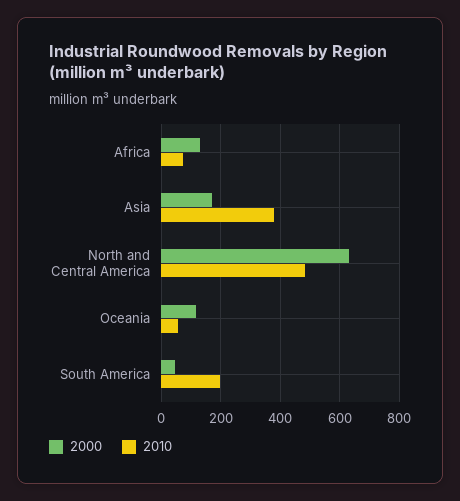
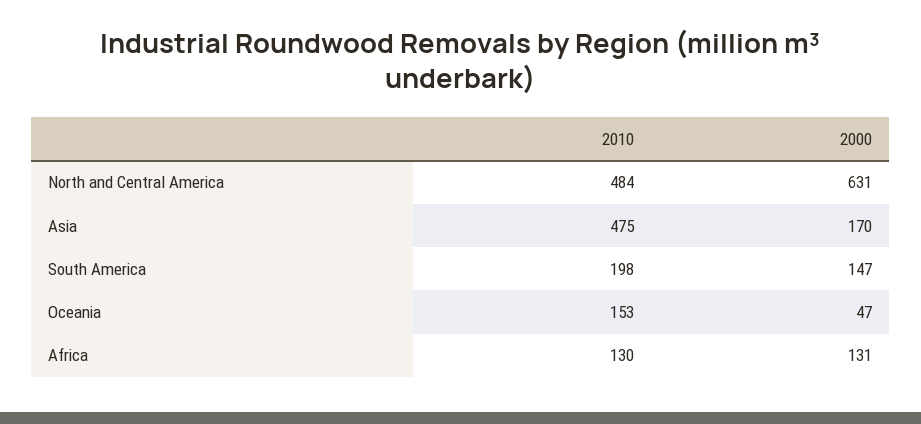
  {
    "2000": {
      "Africa": 131,
      "Asia": 170,
      "North and Central America": 631,
-     "Oceania": 125,
+     "Oceania": 47,
-     "South America": 50
+     "South America": 147
    },
    "2010": {
-     "Africa": 75,
+     "Africa": 130,
-     "Asia": 375,
+     "Asia": 475,
      "North and Central America": 484,
-     "Oceania": 50,
+     "Oceania": 153,
      "South America": 198
    }
  }

